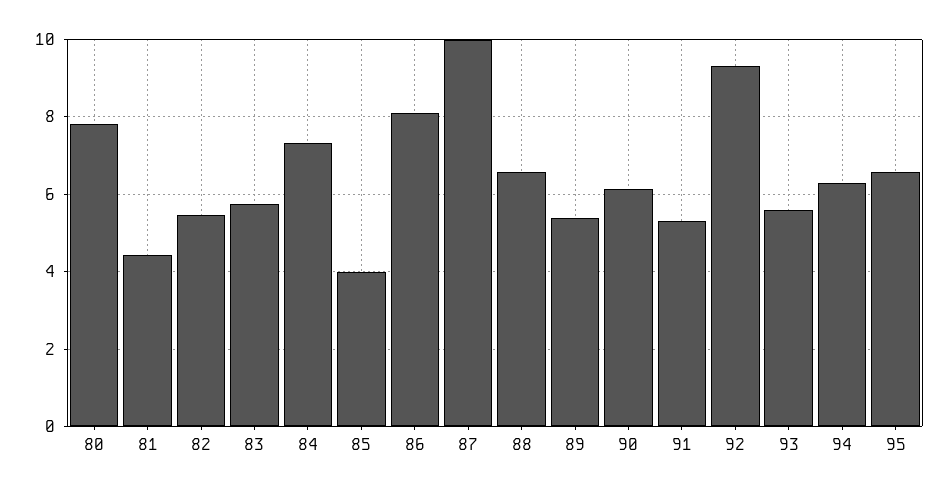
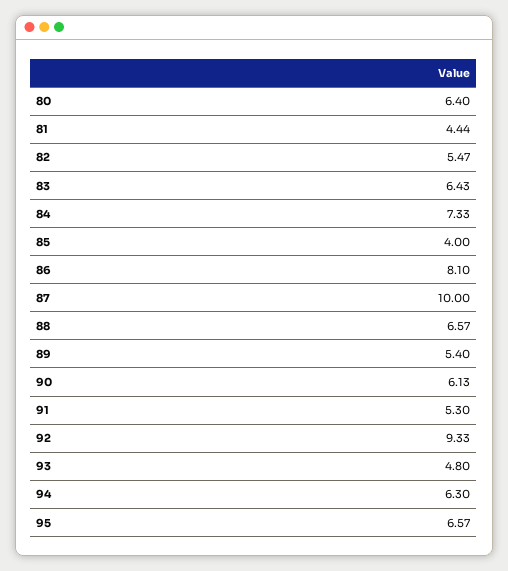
  {
-   "80": 7.8,
+   "80": 6.4,
    "81": 4.44,
    "82": 5.47,
-   "83": 5.8,
+   "83": 6.43,
    "84": 7.33,
    "85": 4,
    "86": 8.1,
    "87": 10,
    "88": 6.57,
    "89": 5.4,
    "90": 6.13,
    "91": 5.3,
    "92": 9.33,
-   "93": 5.6,
+   "93": 4.8,
    "94": 6.3,
    "95": 6.57
  }

